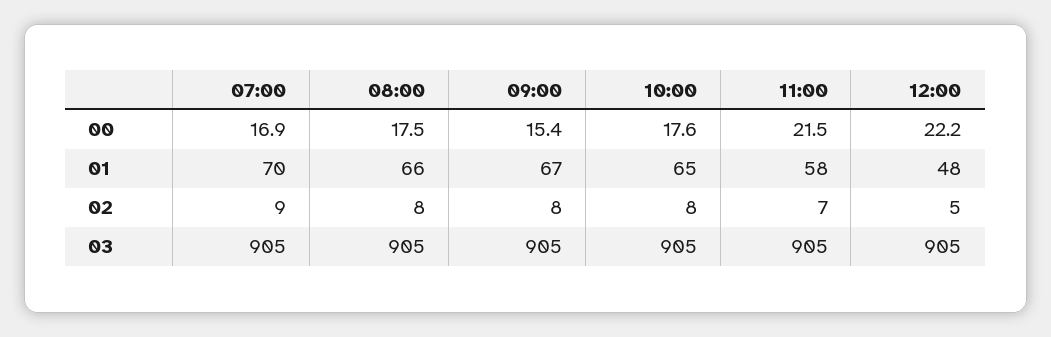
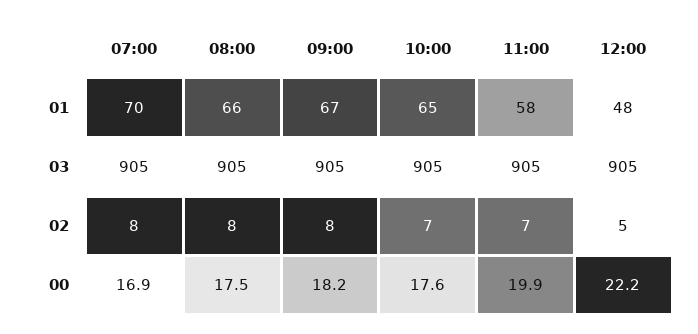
  {
    "07:00": {
      "00": 16.9,
      "01": 70,
-     "02": 9,
+     "02": 8,
      "03": 905
    },
    "08:00": {
      "00": 17.5,
      "01": 66,
      "02": 8,
      "03": 905
    },
    "09:00": {
-     "00": 15.4,
+     "00": 18.2,
      "01": 67,
      "02": 8,
      "03": 905
    },
    "10:00": {
      "00": 17.6,
      "01": 65,
-     "02": 8,
+     "02": 7,
      "03": 905
    },
    "11:00": {
-     "00": 21.5,
+     "00": 19.9,
      "01": 58,
      "02": 7,
      "03": 905
    },
    "12:00": {
      "00": 22.2,
      "01": 48,
      "02": 5,
      "03": 905
    }
  }

